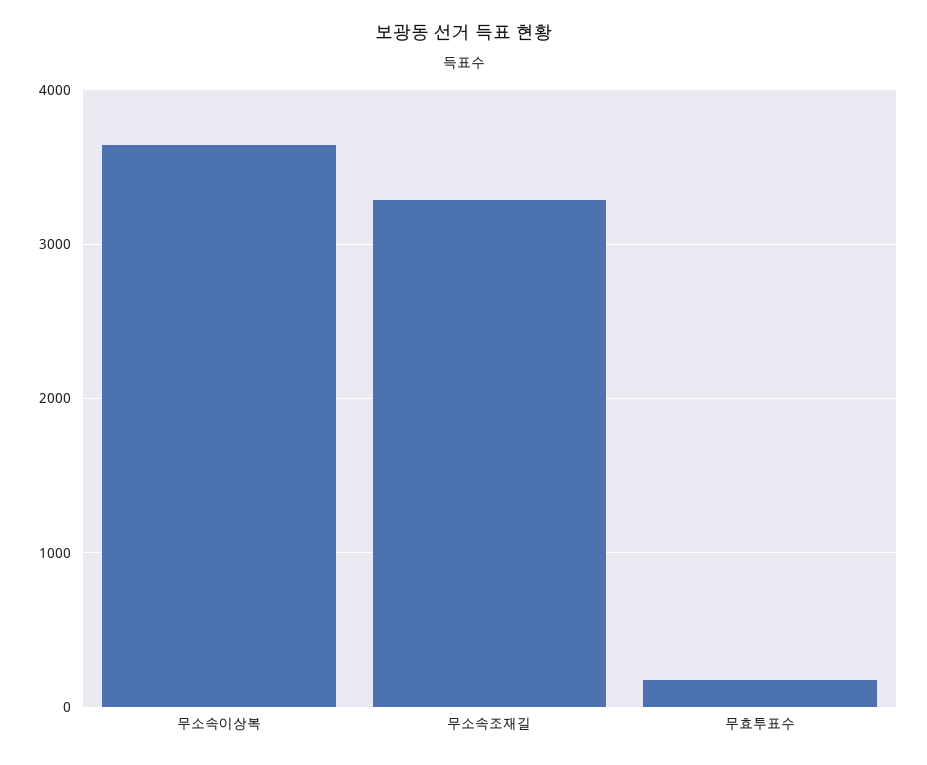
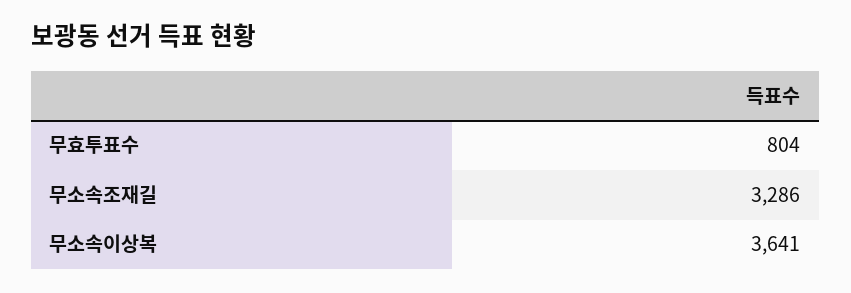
  {
    "무소속이상복": 3641,
    "무소속조재길": 3286,
-   "무효투표수": 200
+   "무효투표수": 804
  }

